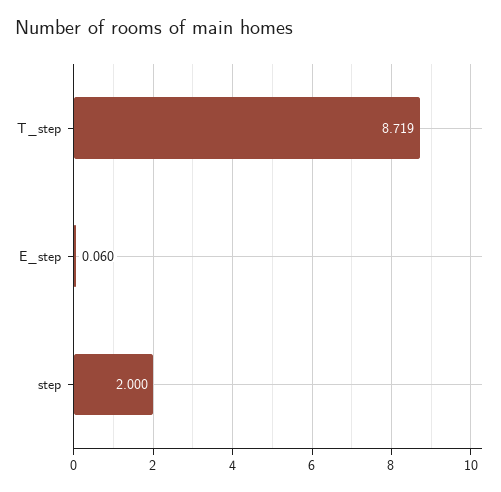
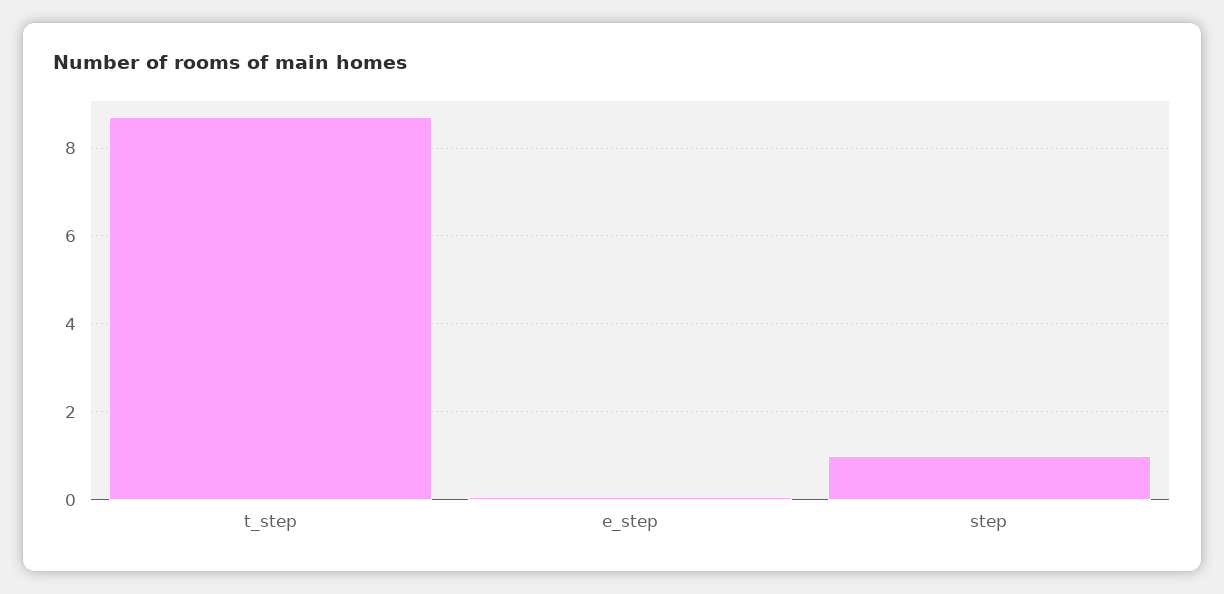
  {
    "T_step": 8.719,
    "E_step": 0.06,
-   "step": 2
+   "step": 1
  }

